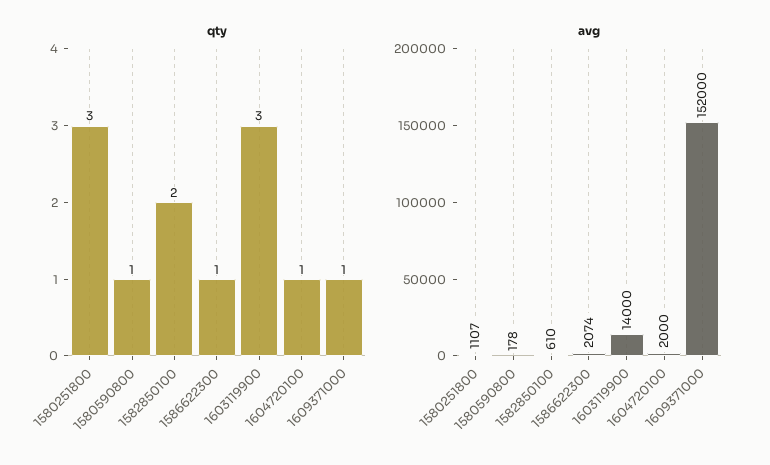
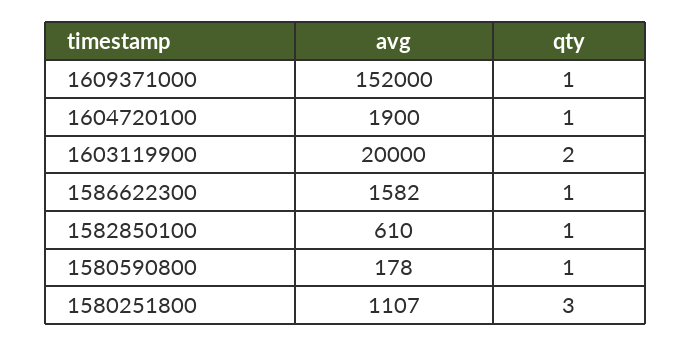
  {
    "qty": {
      "1580251800": 3,
      "1580590800": 1,
-     "1582850100": 2,
+     "1582850100": 1,
      "1586622300": 1,
-     "1603119900": 3,
+     "1603119900": 2,
      "1604720100": 1,
      "1609371000": 1
    },
    "avg": {
      "1580251800": 1107,
      "1580590800": 178,
      "1582850100": 610,
-     "1586622300": 2074,
+     "1586622300": 1582,
-     "1603119900": 14000,
+     "1603119900": 20000,
-     "1604720100": 2000,
+     "1604720100": 1900,
      "1609371000": 152000
    }
  }

